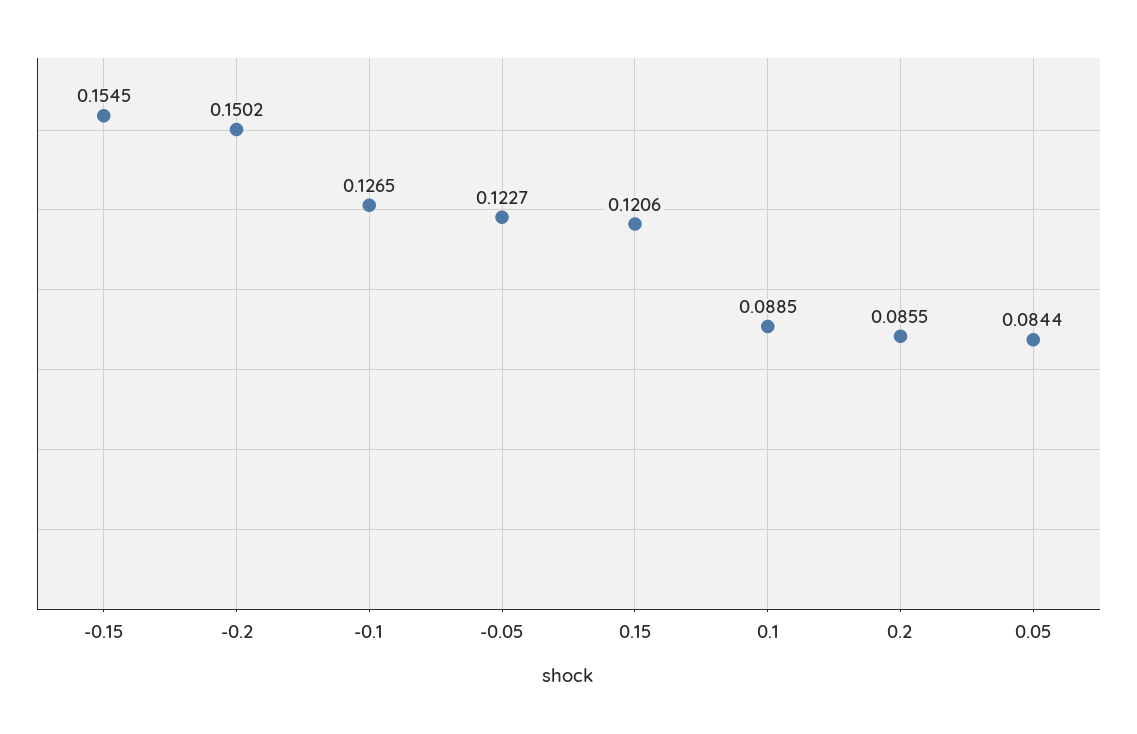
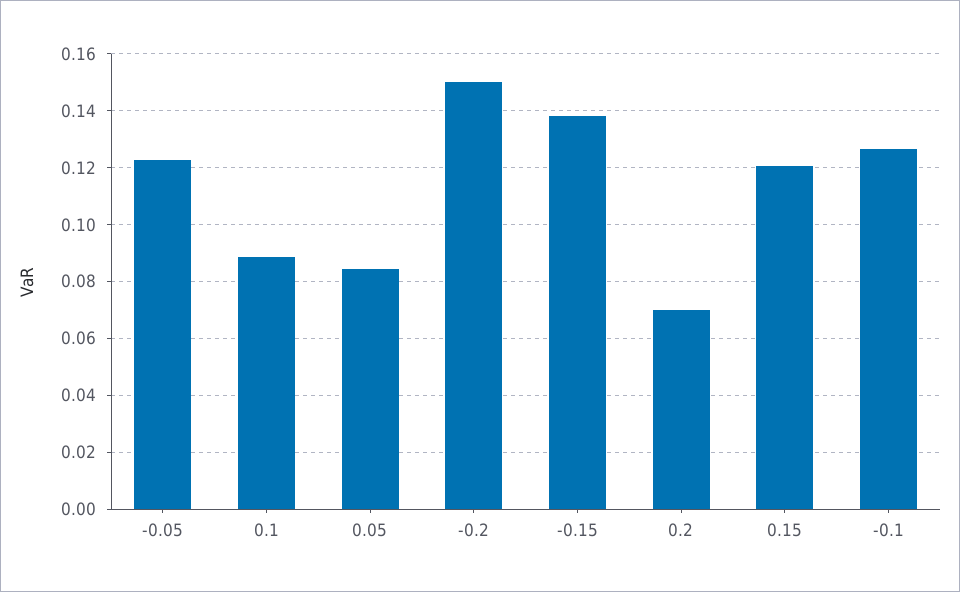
  {
-   "-0.15": 0.1545,
+   "-0.15": 0.1375,
    "-0.2": 0.1502,
    "-0.1": 0.1265,
    "-0.05": 0.1227,
    "0.15": 0.1206,
    "0.1": 0.0885,
-   "0.2": 0.0855,
+   "0.2": 0.07,
    "0.05": 0.0844
  }

